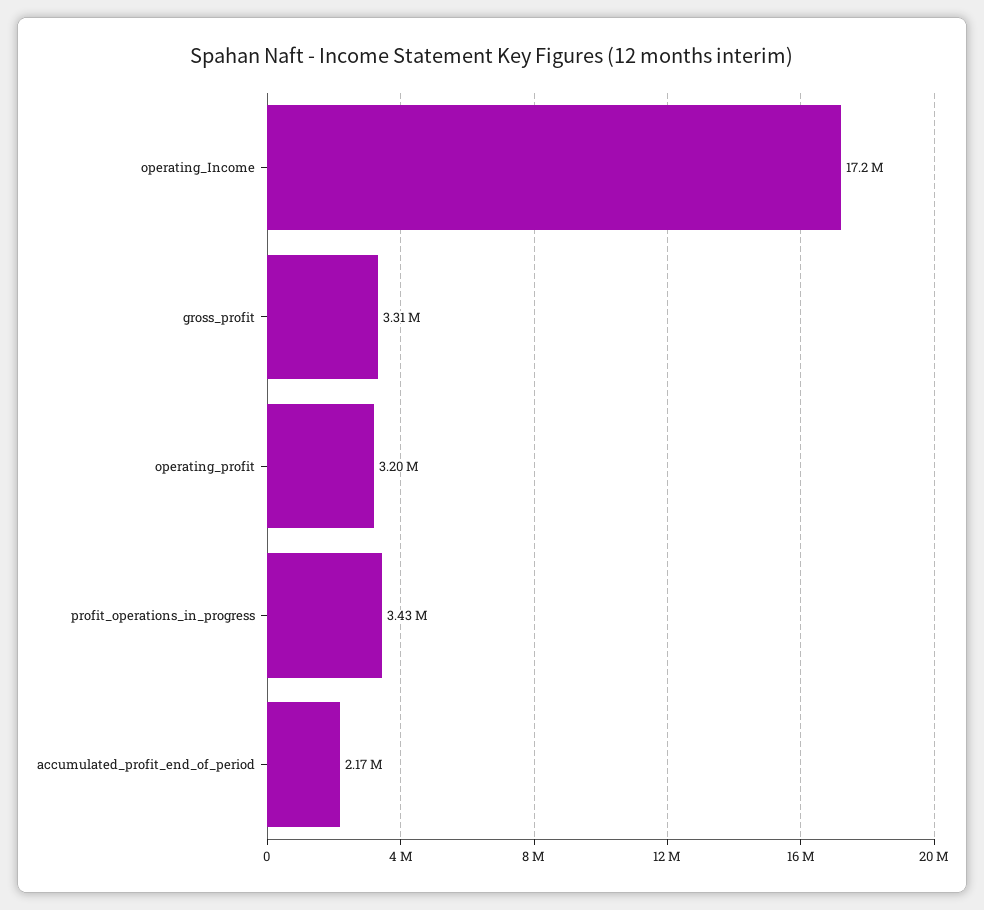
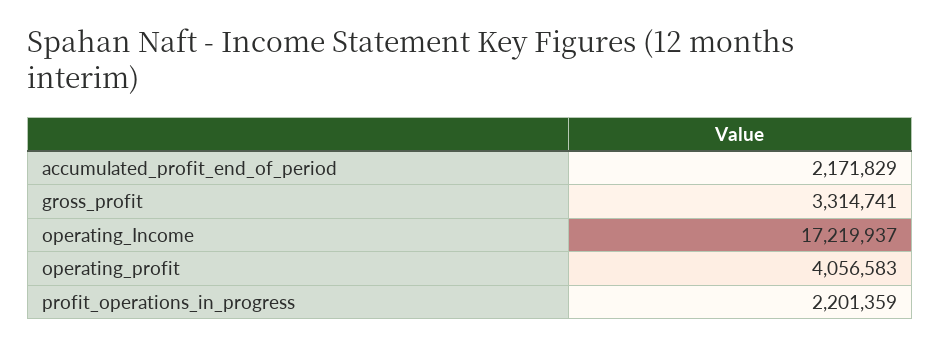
  {
    "operating_Income": 17219937,
    "gross_profit": 3314741,
-   "operating_profit": 3200000,
+   "operating_profit": 4056583,
-   "profit_operations_in_progress": 3430000,
+   "profit_operations_in_progress": 2201359,
    "accumulated_profit_end_of_period": 2171829
  }

